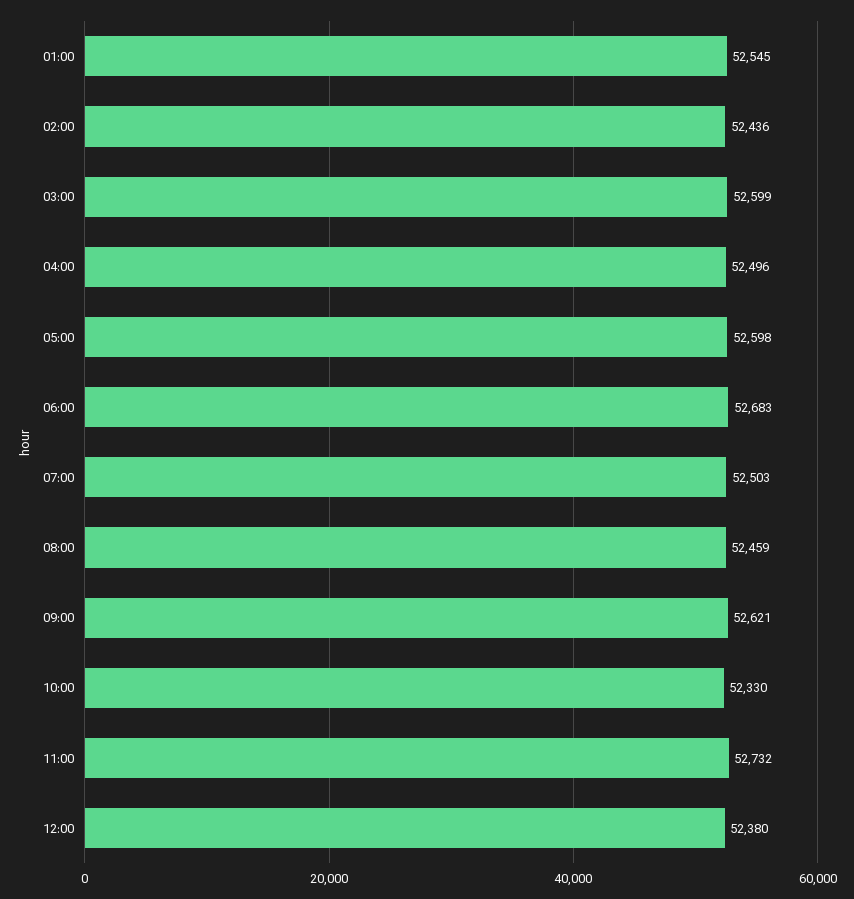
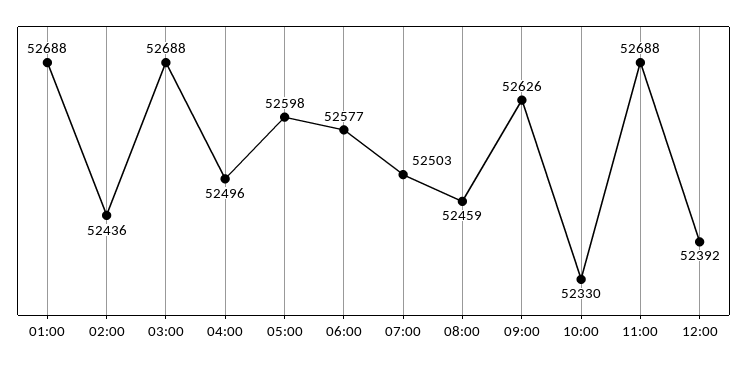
  {
-   "01:00": 52545,
+   "01:00": 52688,
    "02:00": 52436,
-   "03:00": 52599,
+   "03:00": 52688,
    "04:00": 52496,
    "05:00": 52598,
-   "06:00": 52683,
+   "06:00": 52577,
    "07:00": 52503,
    "08:00": 52459,
-   "09:00": 52621,
+   "09:00": 52626,
    "10:00": 52330,
-   "11:00": 52732,
+   "11:00": 52688,
-   "12:00": 52380
+   "12:00": 52392
  }

